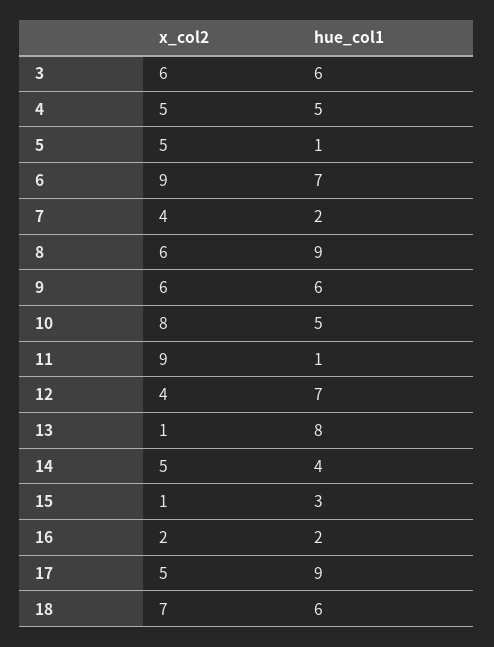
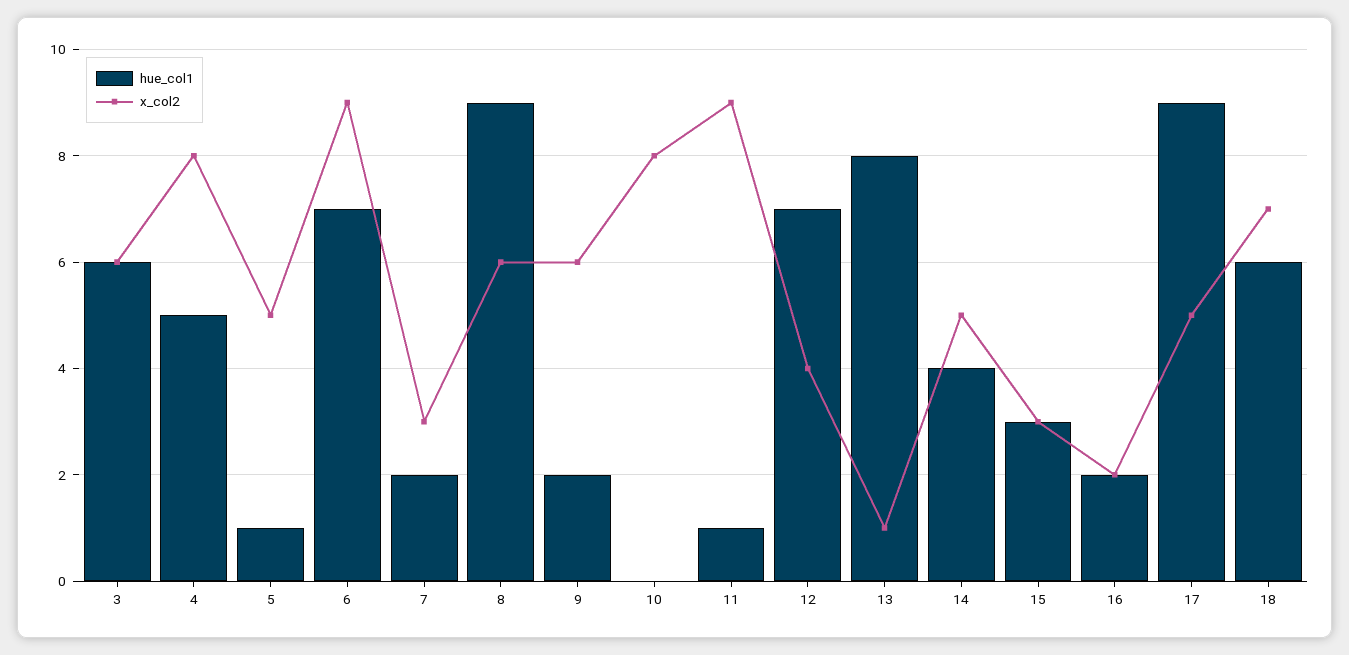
  {
    "x_col2": {
      "3": 6,
-     "4": 5,
+     "4": 8,
      "5": 5,
      "6": 9,
-     "7": 4,
+     "7": 3,
      "8": 6,
      "9": 6,
      "10": 8,
      "11": 9,
      "12": 4,
      "13": 1,
      "14": 5,
-     "15": 1,
+     "15": 3,
      "16": 2,
      "17": 5,
      "18": 7
    },
    "hue_col1": {
      "3": 6,
      "4": 5,
      "5": 1,
      "6": 7,
      "7": 2,
      "8": 9,
-     "9": 6,
+     "9": 2,
-     "10": 5,
+     "10": 0,
      "11": 1,
      "12": 7,
      "13": 8,
      "14": 4,
      "15": 3,
      "16": 2,
      "17": 9,
      "18": 6
    }
  }

